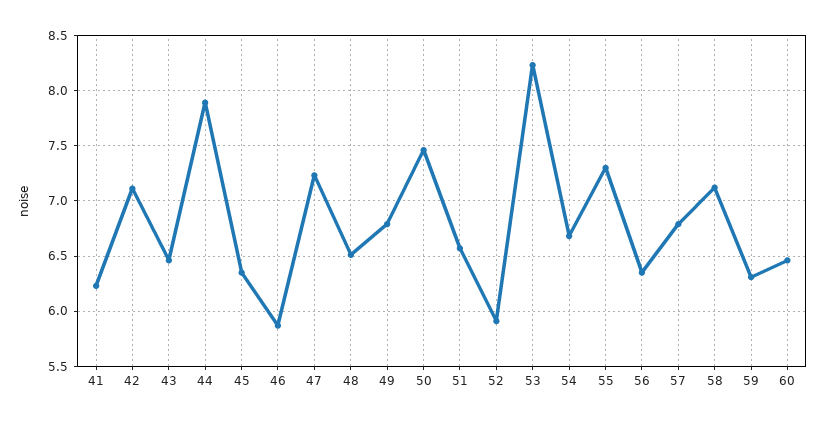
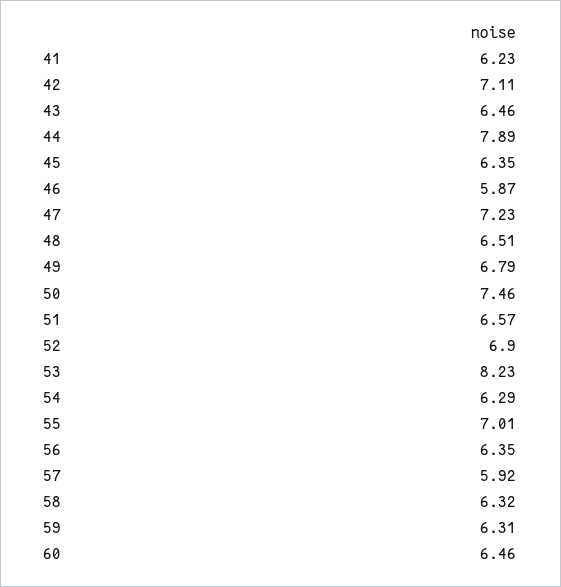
  {
    "41": 6.23,
    "42": 7.11,
    "43": 6.46,
    "44": 7.89,
    "45": 6.35,
    "46": 5.87,
    "47": 7.23,
    "48": 6.51,
    "49": 6.79,
    "50": 7.46,
    "51": 6.57,
-   "52": 5.9,
+   "52": 6.9,
    "53": 8.23,
-   "54": 6.7,
+   "54": 6.29,
-   "55": 7.3,
+   "55": 7.01,
    "56": 6.35,
-   "57": 6.8,
+   "57": 5.92,
-   "58": 7.1,
+   "58": 6.32,
    "59": 6.31,
    "60": 6.46
  }

